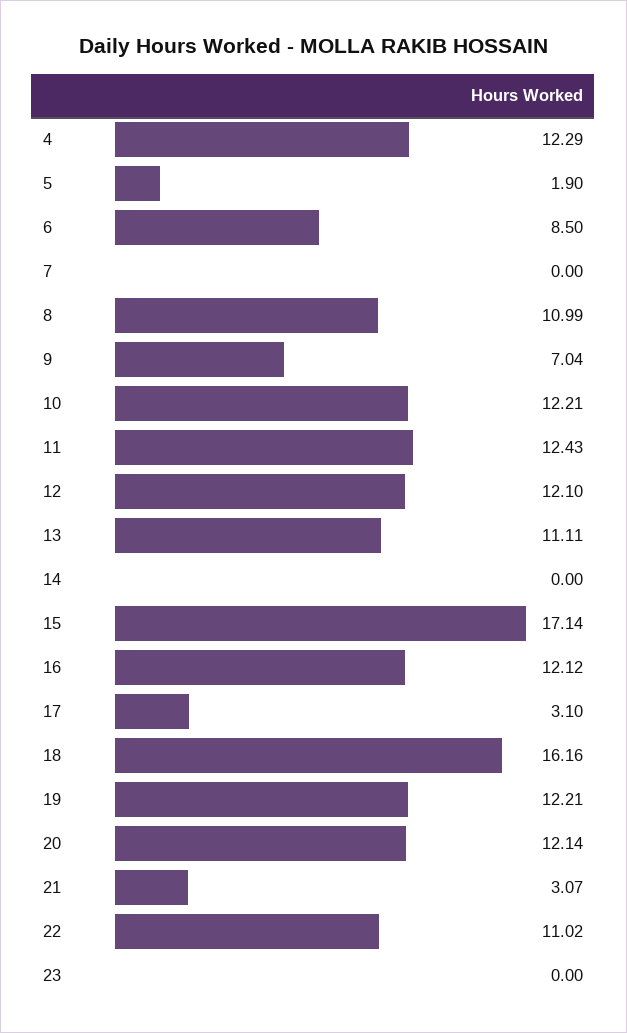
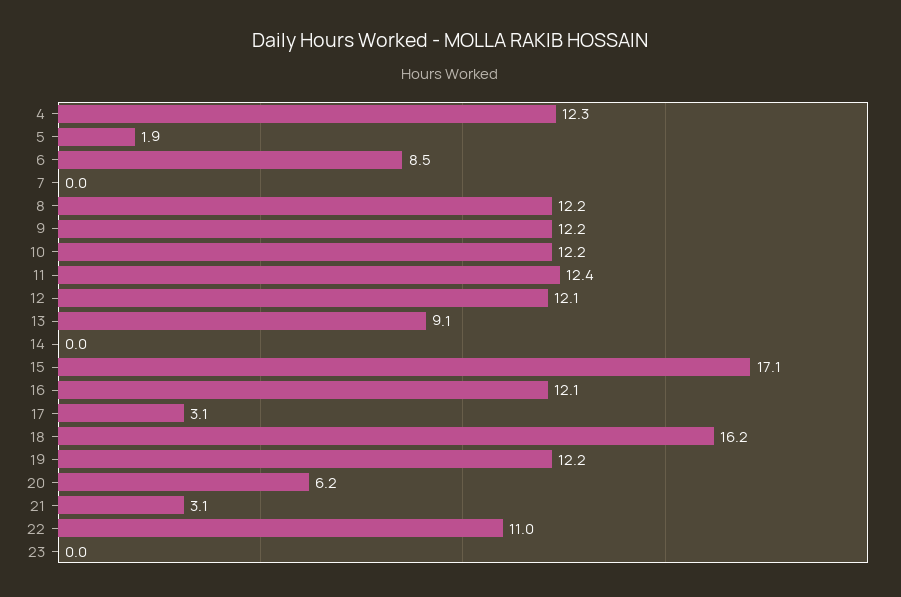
  {
    "4": 12.29,
    "5": 1.9,
    "6": 8.5,
    "7": 0,
-   "8": 10.99,
+   "8": 12.2,
-   "9": 7.04,
+   "9": 12.2,
    "10": 12.21,
    "11": 12.43,
    "12": 12.1,
-   "13": 11.11,
+   "13": 9.1,
    "14": 0,
    "15": 17.14,
    "16": 12.12,
    "17": 3.1,
    "18": 16.16,
    "19": 12.21,
-   "20": 12.14,
+   "20": 6.2,
    "21": 3.07,
    "22": 11.02,
    "23": 0
  }

